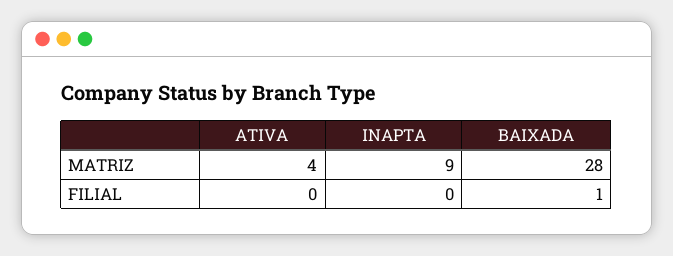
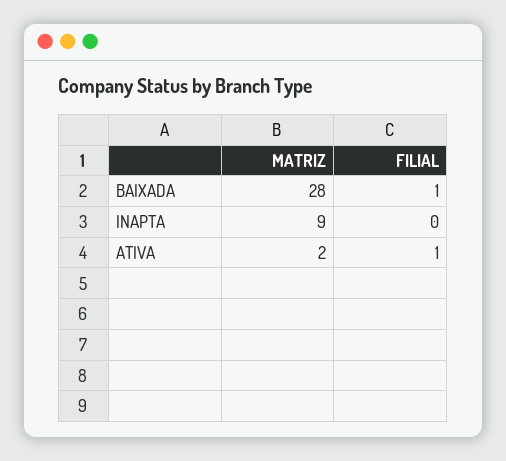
  {
    "ATIVA": {
-     "MATRIZ": 4,
+     "MATRIZ": 2,
-     "FILIAL": 0
+     "FILIAL": 1
    },
    "INAPTA": {
      "MATRIZ": 9,
      "FILIAL": 0
    },
    "BAIXADA": {
      "MATRIZ": 28,
      "FILIAL": 1
    }
  }

